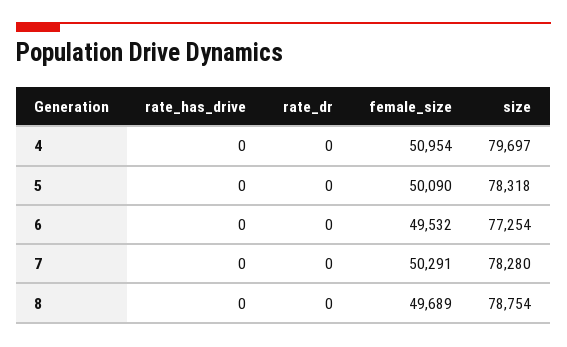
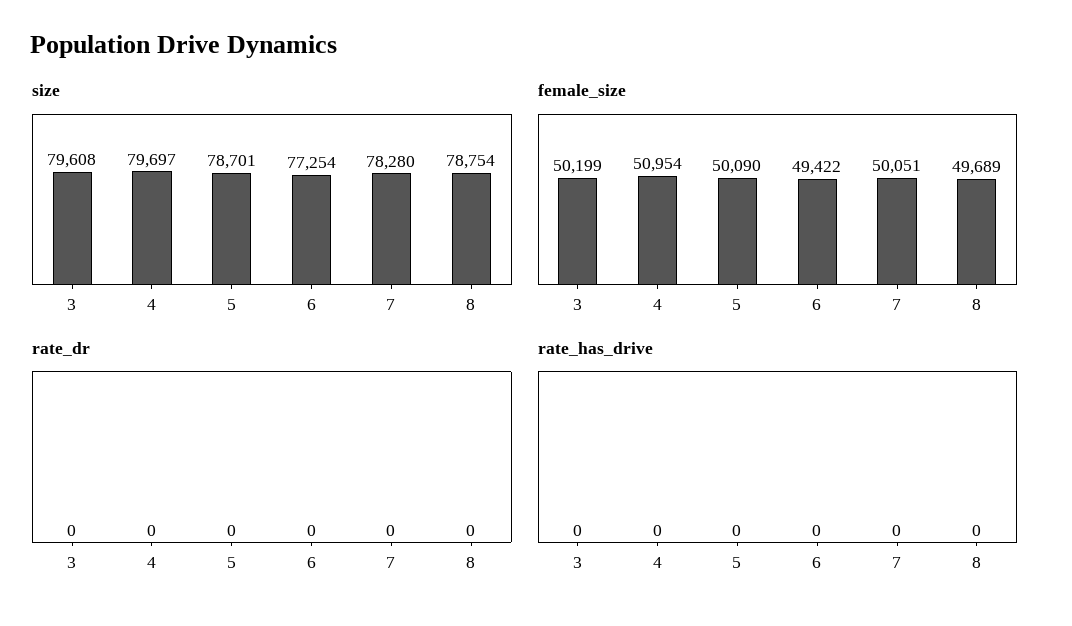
  {
    "rate_has_drive": {
      "4": 0,
      "5": 0,
      "6": 0,
      "7": 0,
-     "8": 0
+     "8": 0,
+     "3": 0
    },
    "rate_dr": {
      "4": 0,
      "5": 0,
      "6": 0,
      "7": 0,
-     "8": 0
+     "8": 0,
+     "3": 0
    },
    "female_size": {
      "4": 50954,
      "5": 50090,
-     "6": 49532,
+     "6": 49422,
-     "7": 50291,
+     "7": 50051,
-     "8": 49689
+     "8": 49689,
+     "3": 50199
    },
    "size": {
      "4": 79697,
-     "5": 78318,
+     "5": 78701,
      "6": 77254,
      "7": 78280,
-     "8": 78754
+     "8": 78754,
+     "3": 79608
    }
  }

